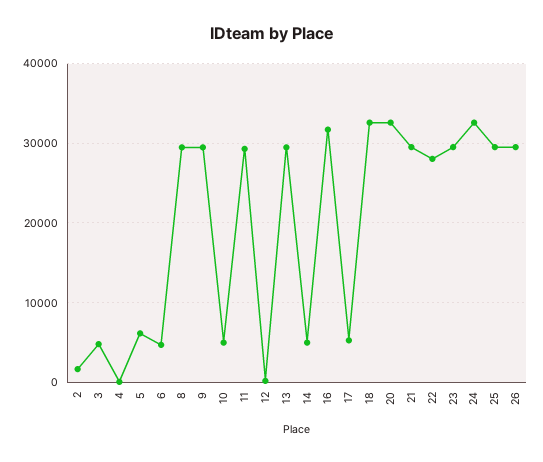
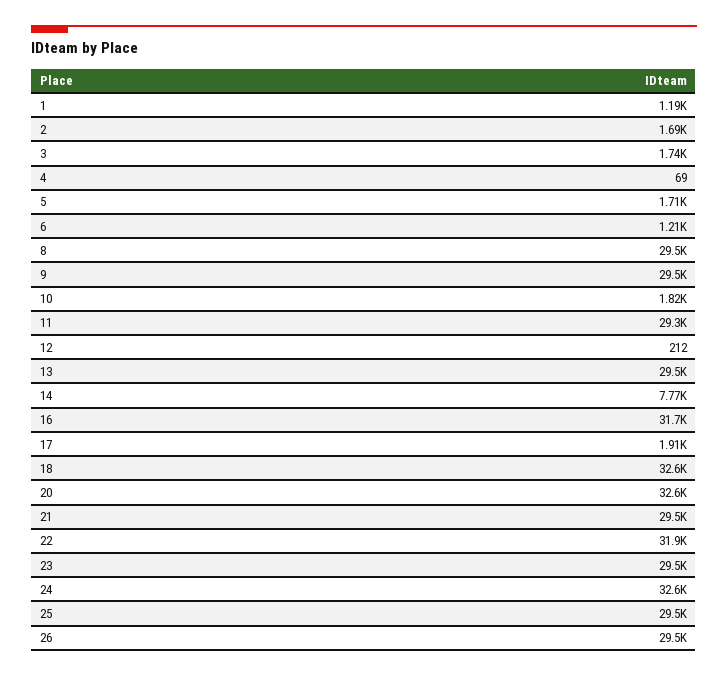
  {
    "2": 1690,
-   "3": 5000,
+   "3": 1740,
    "4": 69,
-   "5": 6000,
+   "5": 1710,
-   "6": 5000,
+   "6": 1210,
    "8": 29500,
    "9": 29500,
-   "10": 5000,
+   "10": 1820,
    "11": 29300,
    "12": 212,
    "13": 29500,
-   "14": 5000,
+   "14": 7770,
    "16": 31700,
-   "17": 5000,
+   "17": 1910,
    "18": 32600,
    "20": 32600,
    "21": 29500,
-   "22": 28000,
+   "22": 31900,
    "23": 29500,
    "24": 32600,
    "25": 29500,
-   "26": 29500
+   "26": 29500,
+   "1": 1190
  }

